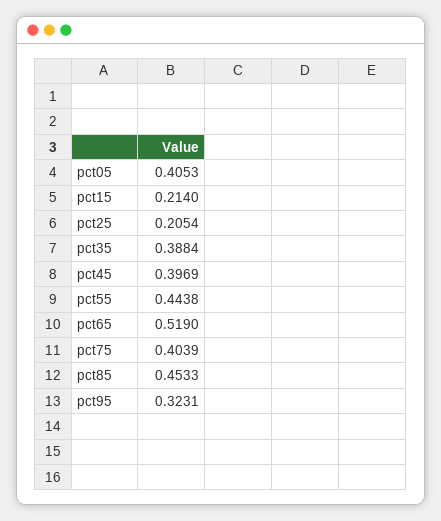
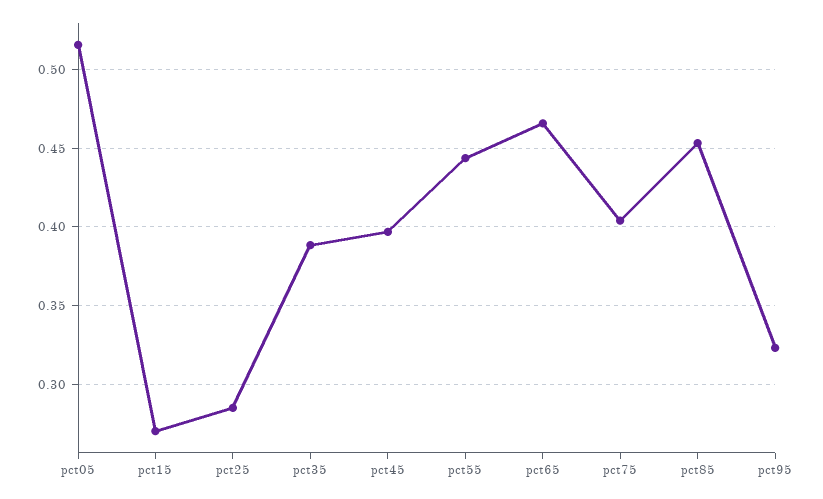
  {
-   "pct05": 0.4053,
+   "pct05": 0.515,
-   "pct15": 0.214,
+   "pct15": 0.27,
-   "pct25": 0.2054,
+   "pct25": 0.285,
    "pct35": 0.3884,
    "pct45": 0.3969,
    "pct55": 0.4438,
-   "pct65": 0.519,
+   "pct65": 0.465,
    "pct75": 0.4039,
    "pct85": 0.4533,
    "pct95": 0.3231
  }

